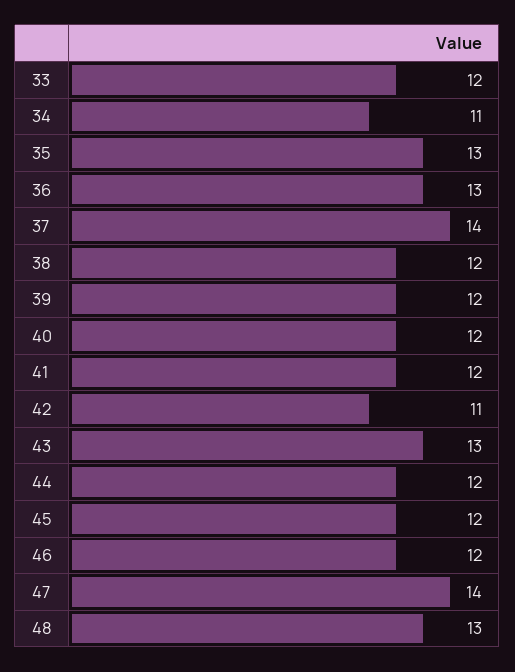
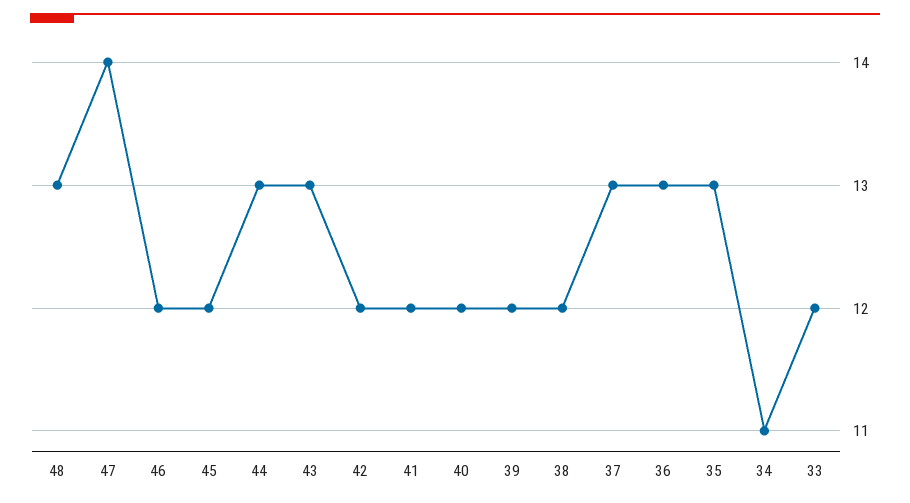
  {
    "33": 12,
    "34": 11,
    "35": 13,
    "36": 13,
-   "37": 14,
+   "37": 13,
    "38": 12,
    "39": 12,
    "40": 12,
    "41": 12,
-   "42": 11,
+   "42": 12,
    "43": 13,
-   "44": 12,
+   "44": 13,
    "45": 12,
    "46": 12,
    "47": 14,
    "48": 13
  }

